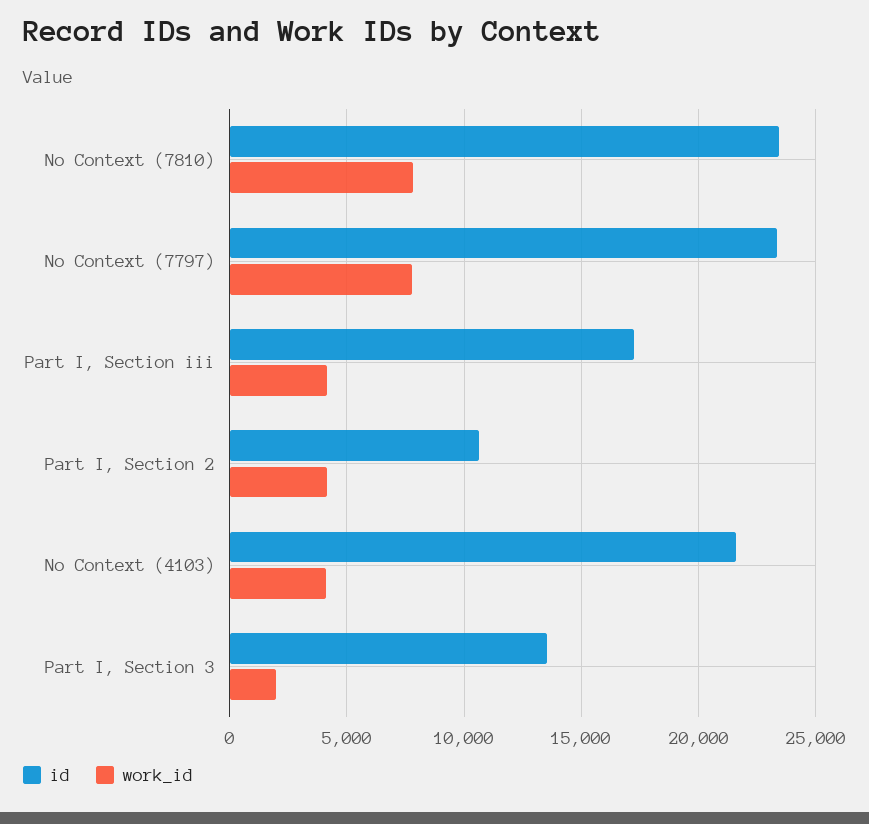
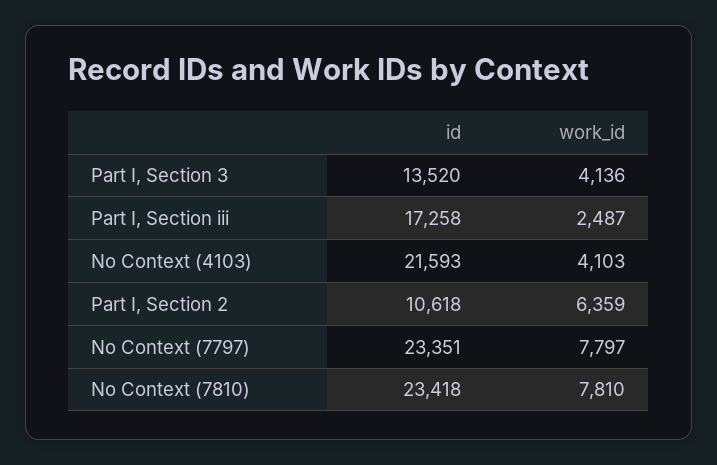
  {
    "id": {
      "No Context (7810)": 23418,
      "No Context (7797)": 23351,
      "Part I, Section iii": 17258,
      "Part I, Section 2": 10618,
      "No Context (4103)": 21593,
      "Part I, Section 3": 13520
    },
    "work_id": {
      "No Context (7810)": 7810,
      "No Context (7797)": 7797,
-     "Part I, Section iii": 4000,
+     "Part I, Section iii": 2487,
-     "Part I, Section 2": 4000,
+     "Part I, Section 2": 6359,
      "No Context (4103)": 4103,
-     "Part I, Section 3": 2000
+     "Part I, Section 3": 4136
    }
  }

